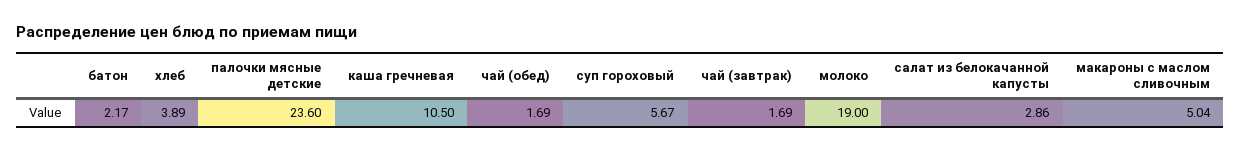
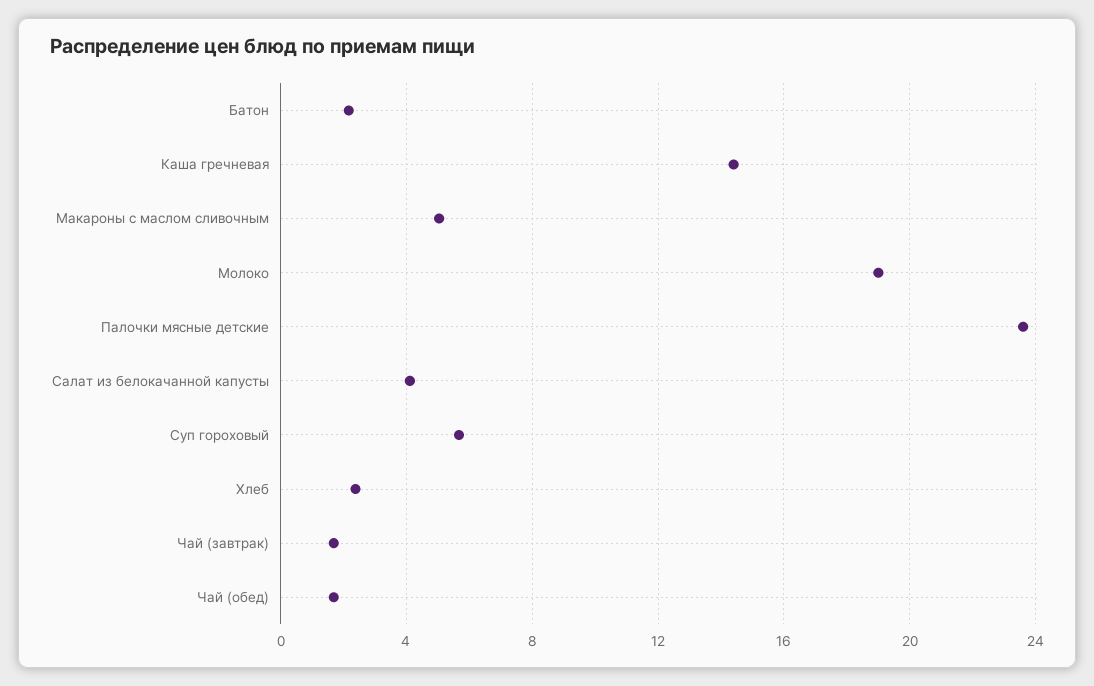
  {
    "батон": 2.17,
-   "хлеб": 3.89,
+   "хлеб": 2.5,
    "палочки мясные детские": 23.6,
-   "каша гречневая": 10.5,
+   "каша гречневая": 14.5,
    "чай (обед)": 1.69,
    "суп гороховый": 5.67,
    "чай (завтрак)": 1.69,
    "молоко": 19,
-   "салат из белокачанной капусты": 2.86,
+   "салат из белокачанной капусты": 4,
    "макароны с маслом сливочным": 5.04
  }

